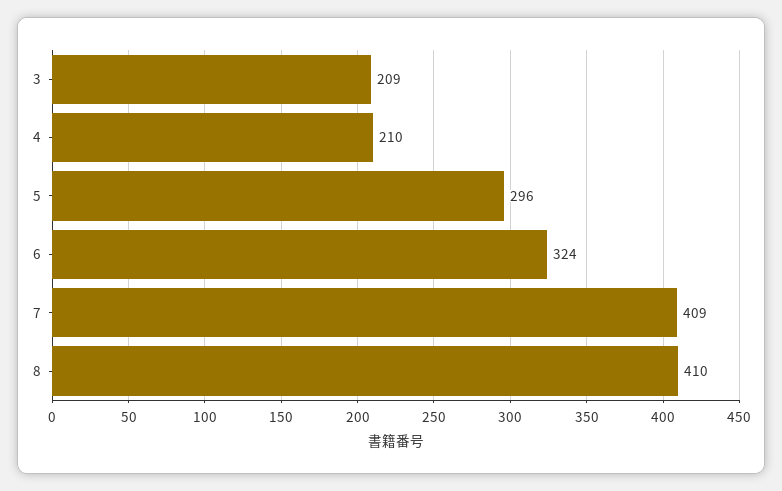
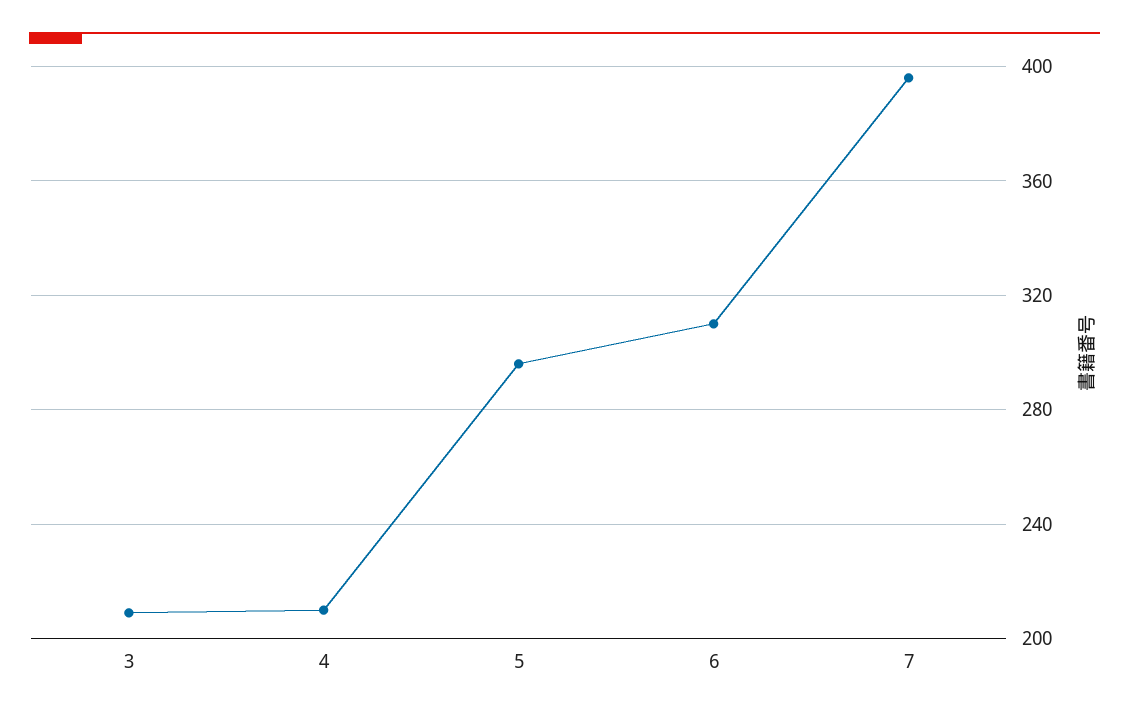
  {
    "3": 209,
    "4": 210,
    "5": 296,
-   "6": 324,
+   "6": 310,
-   "7": 409,
+   "7": 395
-   "8": 410
  }

